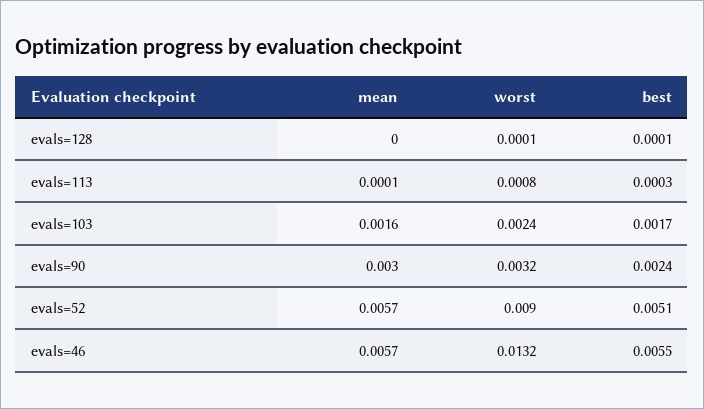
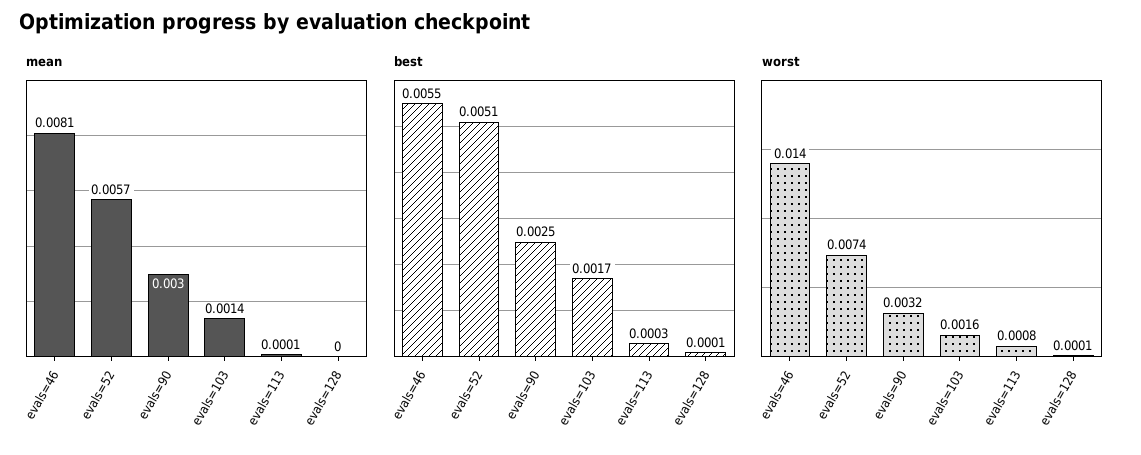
  {
    "mean": {
      "evals=128": 0,
      "evals=113": 0.0001,
-     "evals=103": 0.0016,
+     "evals=103": 0.0014,
      "evals=90": 0.003,
      "evals=52": 0.0057,
-     "evals=46": 0.0057
+     "evals=46": 0.0081
    },
    "worst": {
      "evals=128": 0.0001,
      "evals=113": 0.0008,
-     "evals=103": 0.0024,
+     "evals=103": 0.0016,
      "evals=90": 0.0032,
-     "evals=52": 0.009,
+     "evals=52": 0.0074,
-     "evals=46": 0.0132
+     "evals=46": 0.014
    },
    "best": {
      "evals=128": 0.0001,
      "evals=113": 0.0003,
      "evals=103": 0.0017,
-     "evals=90": 0.0024,
+     "evals=90": 0.0025,
      "evals=52": 0.0051,
      "evals=46": 0.0055
    }
  }

